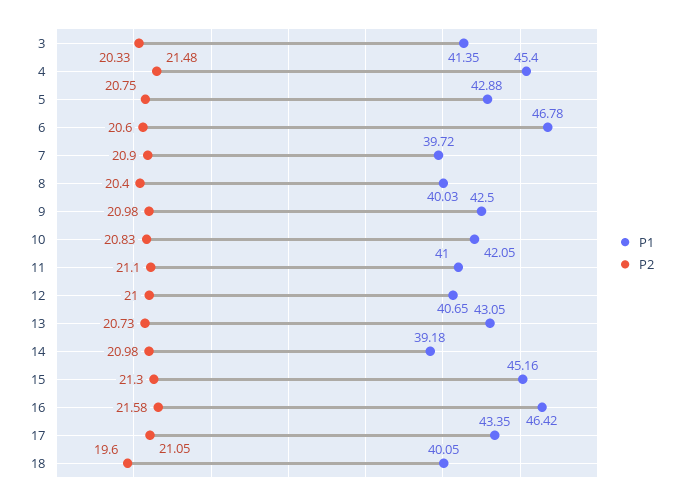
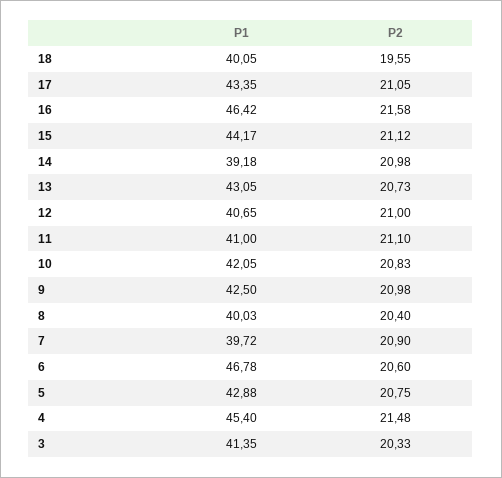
  {
    "P1": {
      "3": 41.35,
      "4": 45.4,
      "5": 42.88,
      "6": 46.78,
      "7": 39.72,
      "8": 40.03,
      "9": 42.5,
      "10": 42.05,
      "11": 41,
      "12": 40.65,
      "13": 43.05,
      "14": 39.18,
-     "15": 45.16,
+     "15": 44.17,
      "16": 46.42,
      "17": 43.35,
      "18": 40.05
    },
    "P2": {
      "3": 20.33,
      "4": 21.48,
      "5": 20.75,
      "6": 20.6,
      "7": 20.9,
      "8": 20.4,
      "9": 20.98,
      "10": 20.83,
      "11": 21.1,
      "12": 21,
      "13": 20.73,
      "14": 20.98,
-     "15": 21.3,
+     "15": 21.12,
      "16": 21.58,
      "17": 21.05,
-     "18": 19.6
+     "18": 19.55
    }
  }

